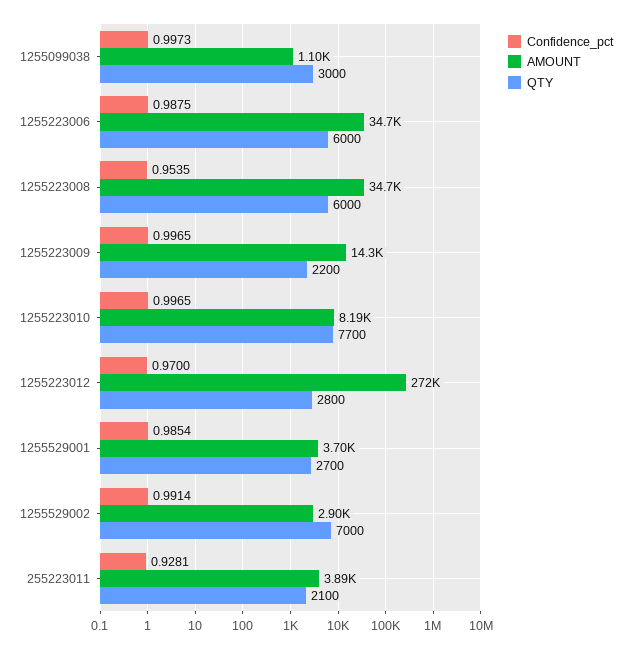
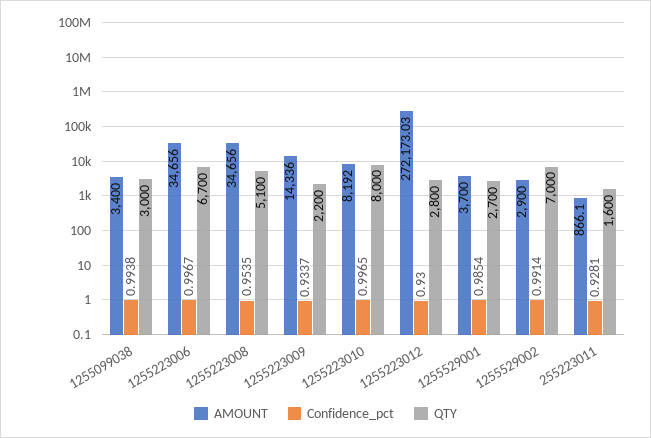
  {
    "Confidence_pct": {
-     "1255099038": 0.9973,
+     "1255099038": 0.9938,
-     "1255223006": 0.9875,
+     "1255223006": 0.9967,
      "1255223008": 0.9535,
-     "1255223009": 0.9965,
+     "1255223009": 0.9337,
      "1255223010": 0.9965,
-     "1255223012": 0.97,
+     "1255223012": 0.93,
      "1255529001": 0.9854,
      "1255529002": 0.9914,
      "255223011": 0.9281
    },
    "AMOUNT": {
-     "1255099038": 1100,
+     "1255099038": 3400,
      "1255223006": 34656,
      "1255223008": 34656,
      "1255223009": 14336,
      "1255223010": 8192,
      "1255223012": 272173.03,
      "1255529001": 3700,
      "1255529002": 2900,
-     "255223011": 3890
+     "255223011": 866.1
    },
    "QTY": {
      "1255099038": 3000,
-     "1255223006": 6000,
+     "1255223006": 6700,
-     "1255223008": 6000,
+     "1255223008": 5100,
      "1255223009": 2200,
-     "1255223010": 7700,
+     "1255223010": 8000,
      "1255223012": 2800,
      "1255529001": 2700,
      "1255529002": 7000,
-     "255223011": 2100
+     "255223011": 1600
    }
  }

